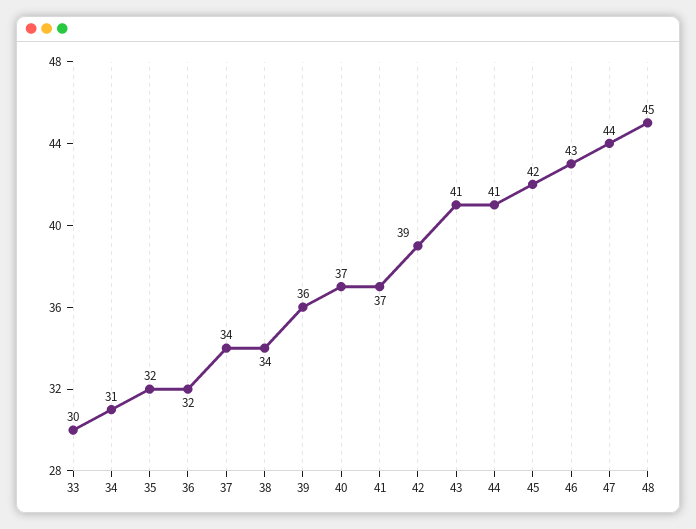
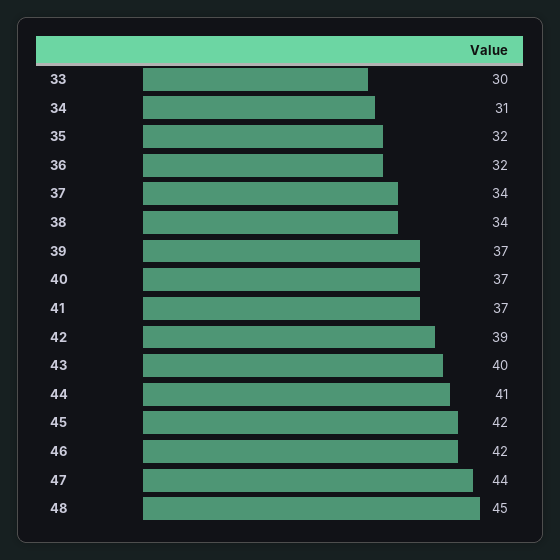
  {
    "33": 30,
    "34": 31,
    "35": 32,
    "36": 32,
    "37": 34,
    "38": 34,
-   "39": 36,
+   "39": 37,
    "40": 37,
    "41": 37,
    "42": 39,
-   "43": 41,
+   "43": 40,
    "44": 41,
    "45": 42,
-   "46": 43,
+   "46": 42,
    "47": 44,
    "48": 45
  }

